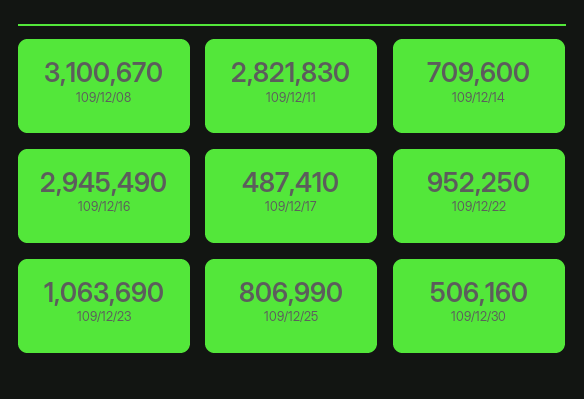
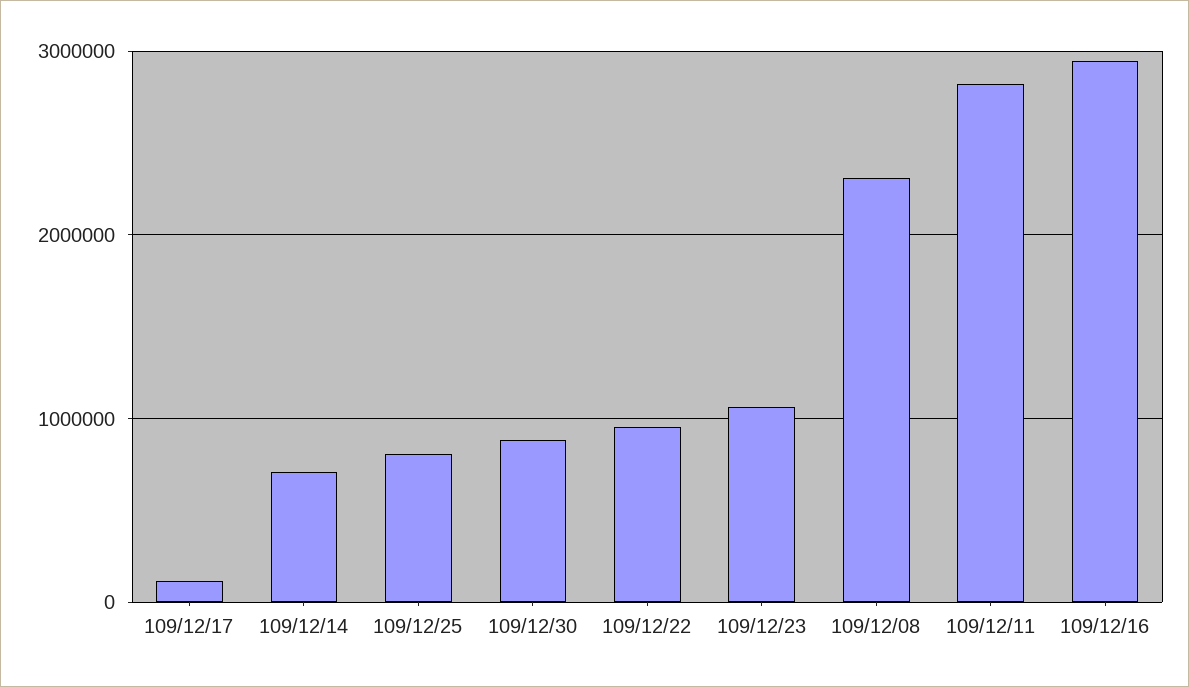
  {
-   "109/12/08": 3100670,
+   "109/12/08": 2300000,
    "109/12/11": 2821830,
    "109/12/14": 709600,
    "109/12/16": 2945490,
-   "109/12/17": 487410,
+   "109/12/17": 100000,
    "109/12/22": 952250,
    "109/12/23": 1063690,
    "109/12/25": 806990,
-   "109/12/30": 506160
+   "109/12/30": 900000
  }

